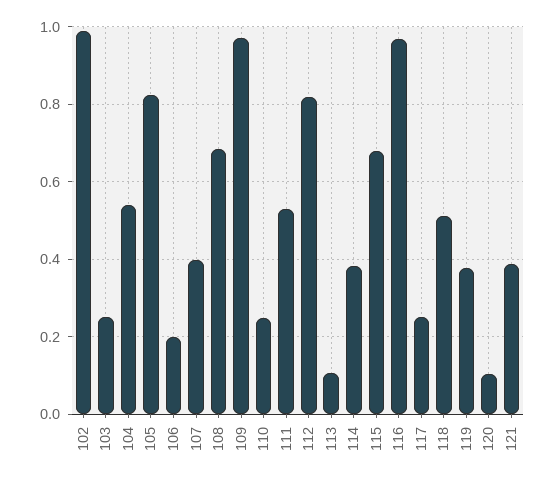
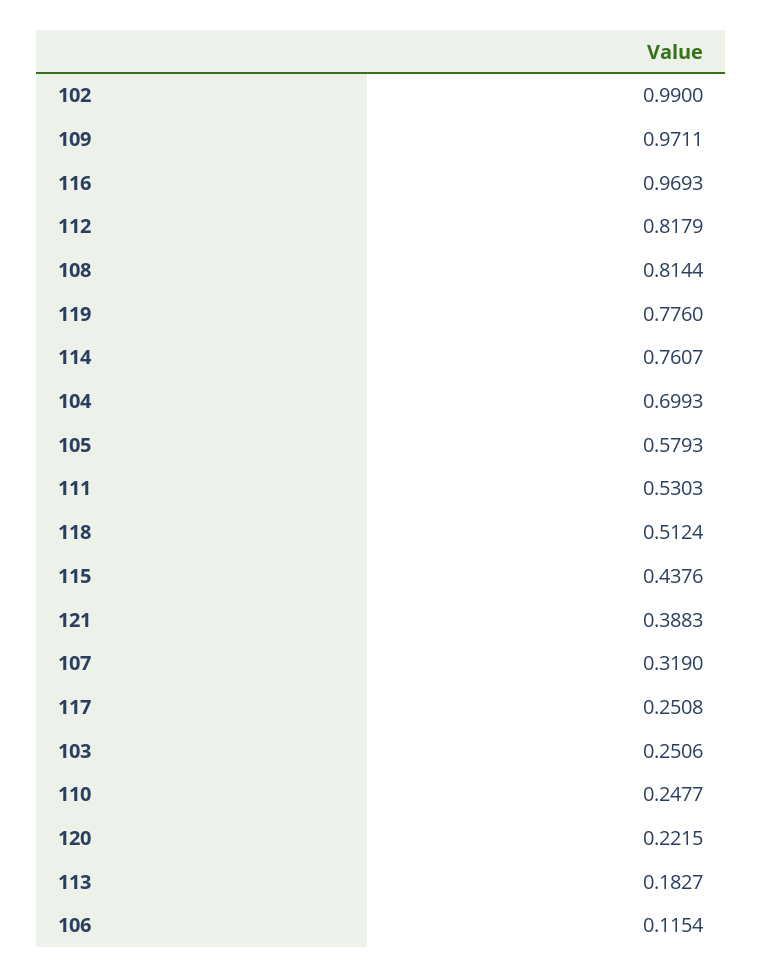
  {
    "102": 0.99,
    "103": 0.2506,
-   "104": 0.54,
+   "104": 0.6993,
-   "105": 0.82,
+   "105": 0.5793,
-   "106": 0.2,
+   "106": 0.1154,
-   "107": 0.4,
+   "107": 0.319,
-   "108": 0.68,
+   "108": 0.8144,
    "109": 0.9711,
    "110": 0.2477,
    "111": 0.5303,
    "112": 0.8179,
-   "113": 0.1,
+   "113": 0.1827,
-   "114": 0.38,
+   "114": 0.7607,
-   "115": 0.68,
+   "115": 0.4376,
    "116": 0.9693,
    "117": 0.2508,
    "118": 0.5124,
-   "119": 0.38,
+   "119": 0.776,
-   "120": 0.1,
+   "120": 0.2215,
    "121": 0.3883
  }

